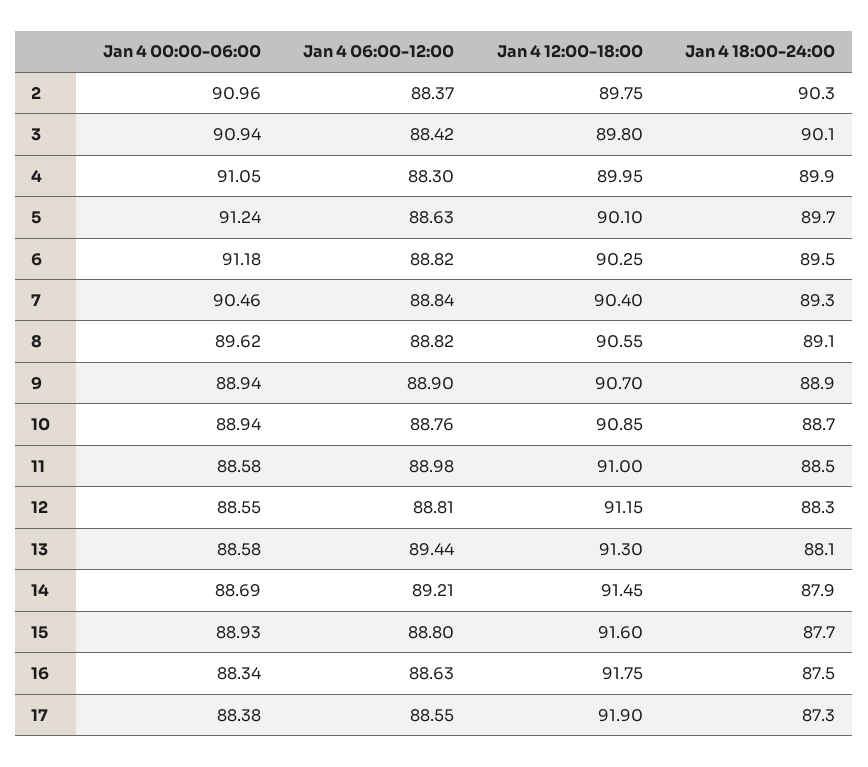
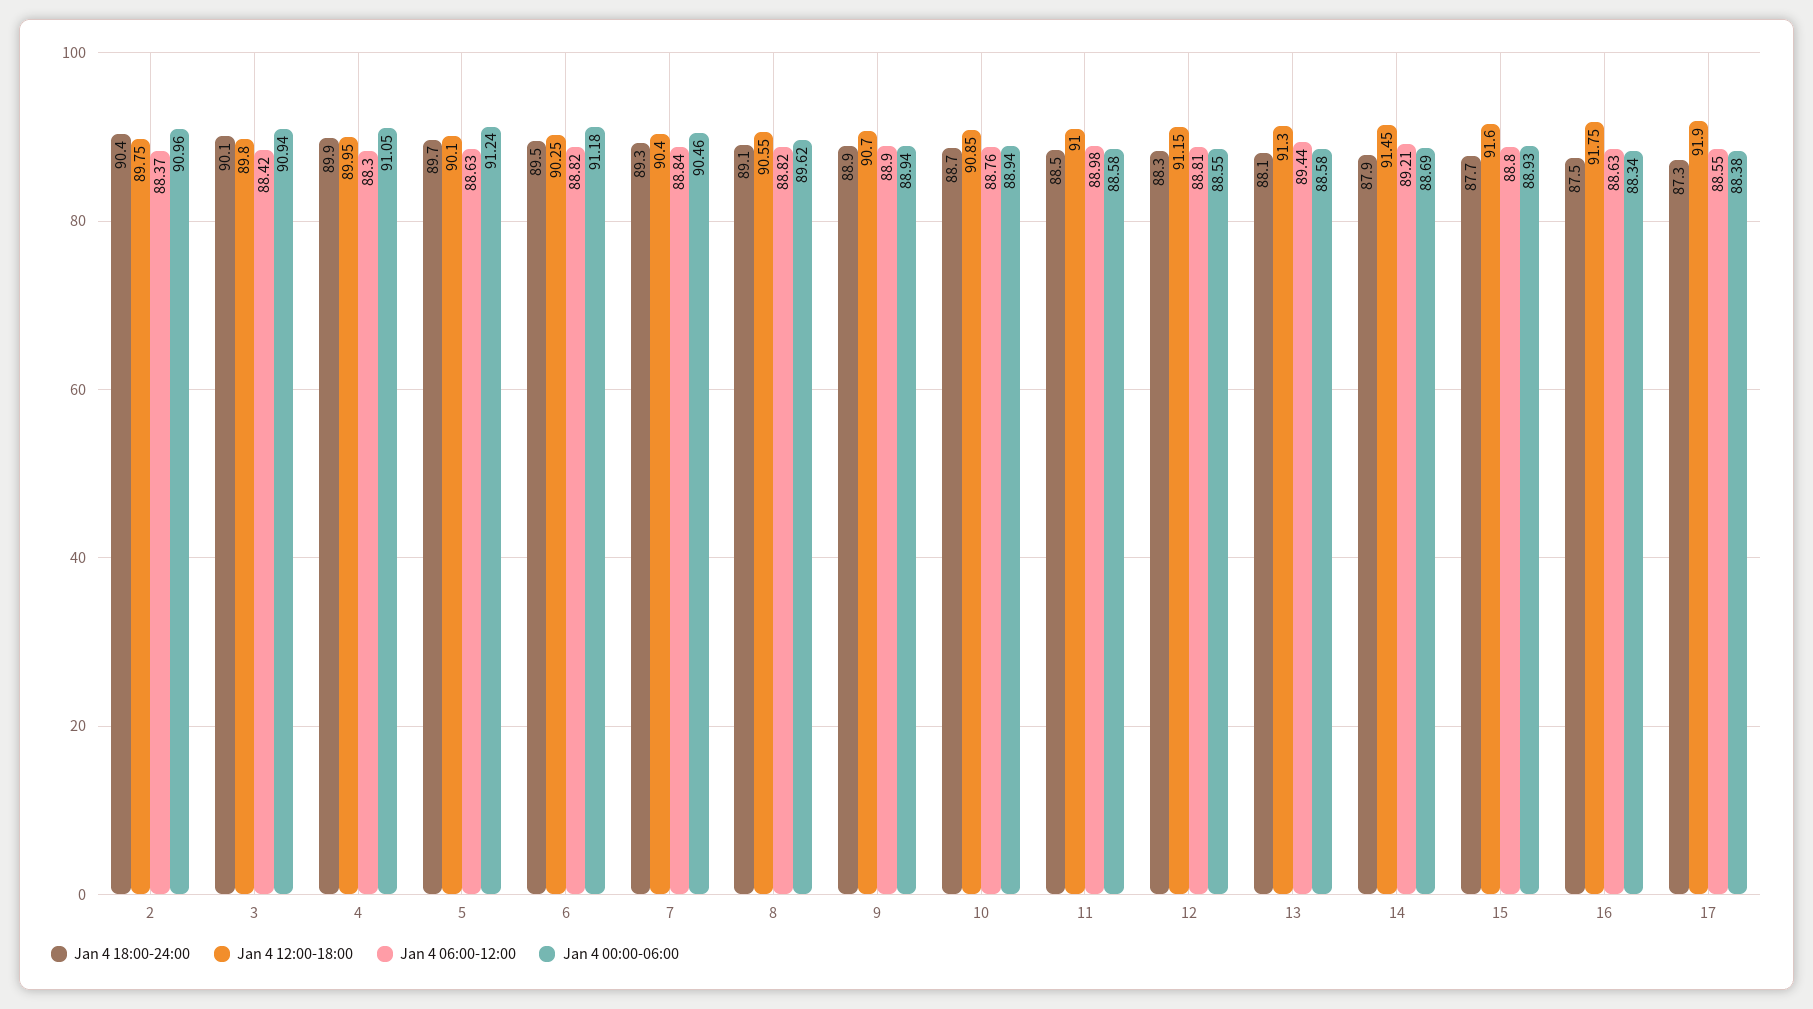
  {
    "Jan 4 00:00-06:00": {
      "2": 90.96,
      "3": 90.94,
      "4": 91.05,
      "5": 91.24,
      "6": 91.18,
      "7": 90.46,
      "8": 89.62,
      "9": 88.94,
      "10": 88.94,
      "11": 88.58,
      "12": 88.55,
      "13": 88.58,
      "14": 88.69,
      "15": 88.93,
      "16": 88.34,
      "17": 88.38
    },
    "Jan 4 06:00-12:00": {
      "2": 88.37,
      "3": 88.42,
      "4": 88.3,
      "5": 88.63,
      "6": 88.82,
      "7": 88.84,
      "8": 88.82,
      "9": 88.9,
      "10": 88.76,
      "11": 88.98,
      "12": 88.81,
      "13": 89.44,
      "14": 89.21,
      "15": 88.8,
      "16": 88.63,
      "17": 88.55
    },
    "Jan 4 12:00-18:00": {
      "2": 89.75,
      "3": 89.8,
      "4": 89.95,
      "5": 90.1,
      "6": 90.25,
      "7": 90.4,
      "8": 90.55,
      "9": 90.7,
      "10": 90.85,
      "11": 91,
      "12": 91.15,
      "13": 91.3,
      "14": 91.45,
      "15": 91.6,
      "16": 91.75,
      "17": 91.9
    },
    "Jan 4 18:00-24:00": {
-     "2": 90.3,
+     "2": 90.4,
      "3": 90.1,
      "4": 89.9,
      "5": 89.7,
      "6": 89.5,
      "7": 89.3,
      "8": 89.1,
      "9": 88.9,
      "10": 88.7,
      "11": 88.5,
      "12": 88.3,
      "13": 88.1,
      "14": 87.9,
      "15": 87.7,
      "16": 87.5,
      "17": 87.3
    }
  }

